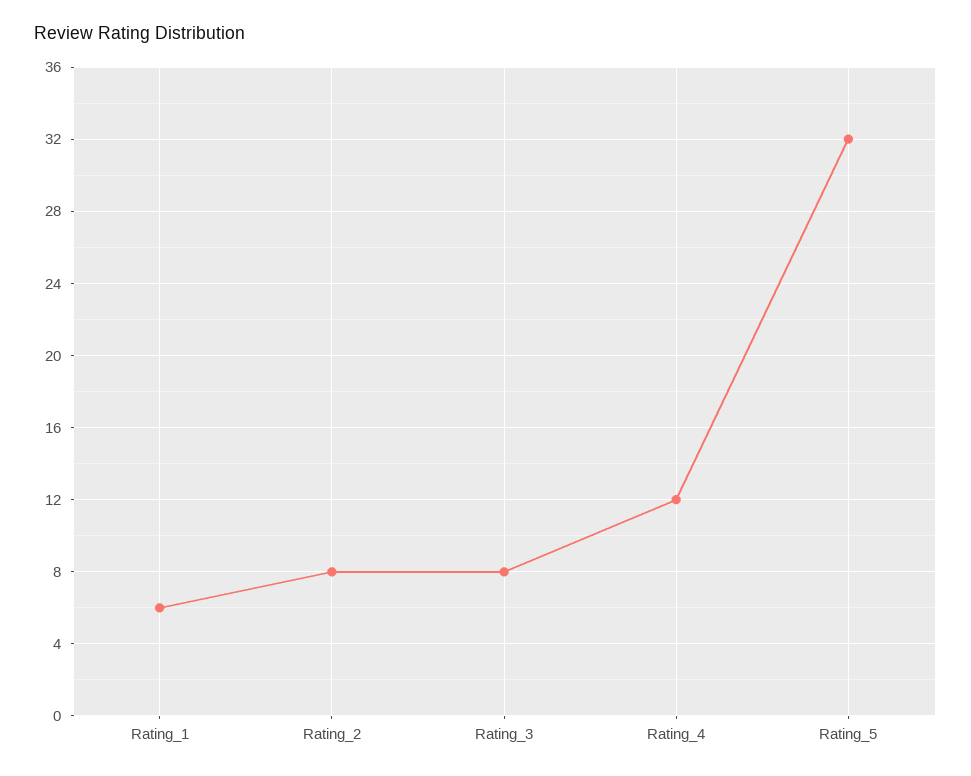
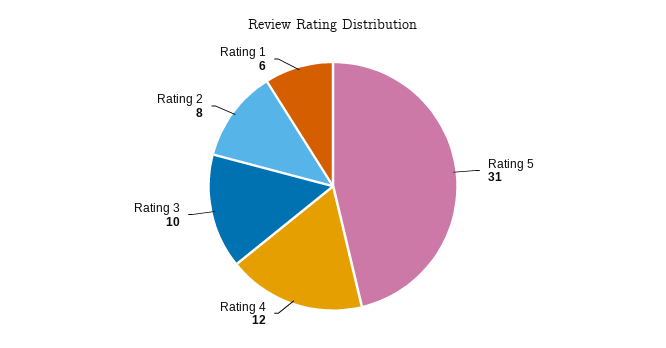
  {
    "Rating_1": 6,
    "Rating_2": 8,
-   "Rating_3": 8,
+   "Rating_3": 10,
    "Rating_4": 12,
-   "Rating_5": 32
+   "Rating_5": 31
  }

